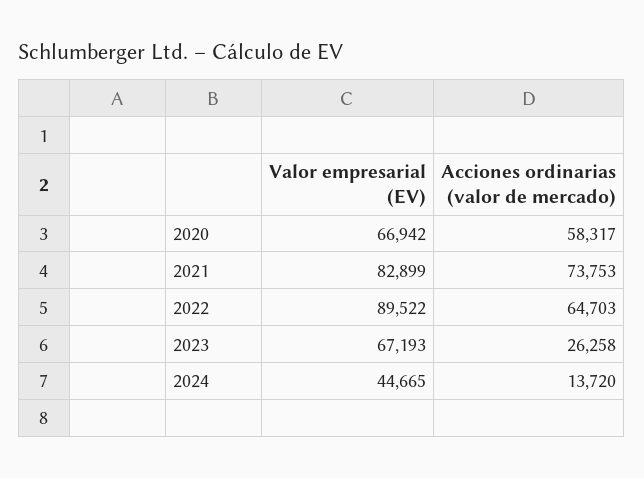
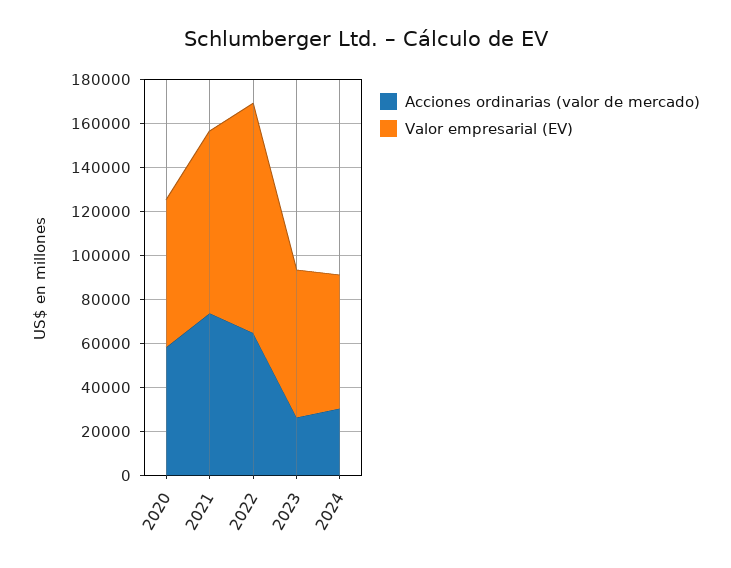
  {
    "Valor empresarial (EV)": {
      "2020": 66942,
      "2021": 82899,
-     "2022": 89522,
+     "2022": 105000,
      "2023": 67193,
-     "2024": 44665
+     "2024": 60000
    },
    "Acciones ordinarias (valor de mercado)": {
      "2020": 58317,
      "2021": 73753,
      "2022": 64703,
      "2023": 26258,
-     "2024": 13720
+     "2024": 30000
    }
  }

